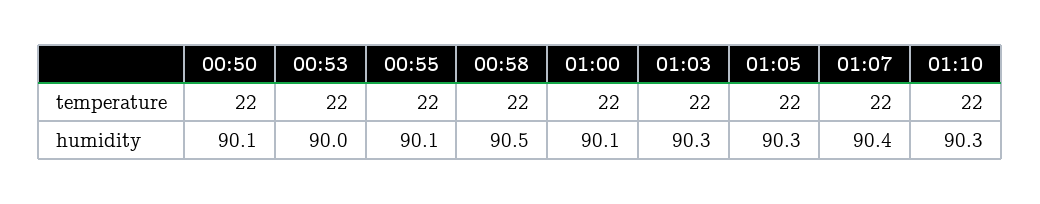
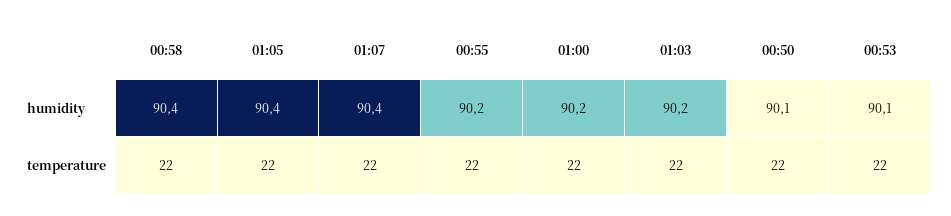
  {
    "00:50": {
      "temperature": 22,
      "humidity": 90.1
    },
    "00:53": {
      "temperature": 22,
-     "humidity": 90
+     "humidity": 90.1
    },
    "00:55": {
      "temperature": 22,
-     "humidity": 90.1
+     "humidity": 90.2
    },
    "00:58": {
      "temperature": 22,
-     "humidity": 90.5
+     "humidity": 90.4
    },
    "01:00": {
      "temperature": 22,
-     "humidity": 90.1
+     "humidity": 90.2
    },
    "01:03": {
      "temperature": 22,
-     "humidity": 90.3
+     "humidity": 90.2
    },
    "01:05": {
      "temperature": 22,
-     "humidity": 90.3
+     "humidity": 90.4
    },
    "01:07": {
      "temperature": 22,
      "humidity": 90.4
-   },
+   }
-   "01:10": {
-     "temperature": 22,
-     "humidity": 90.3
-   }
  }

